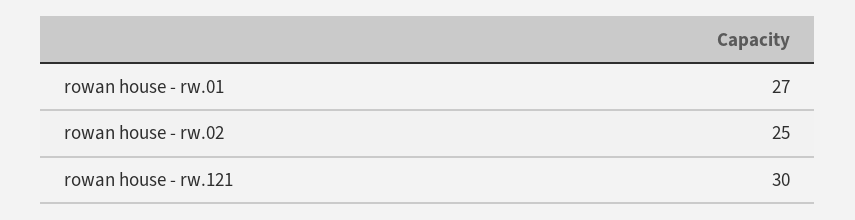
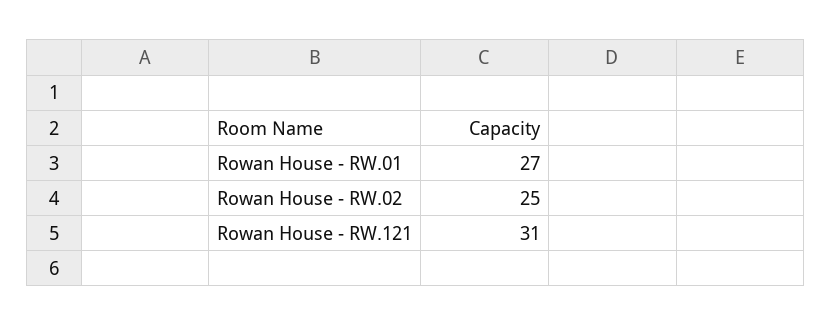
  {
    "rowan house - rw.01": 27,
    "rowan house - rw.02": 25,
-   "rowan house - rw.121": 30
+   "rowan house - rw.121": 31
  }

